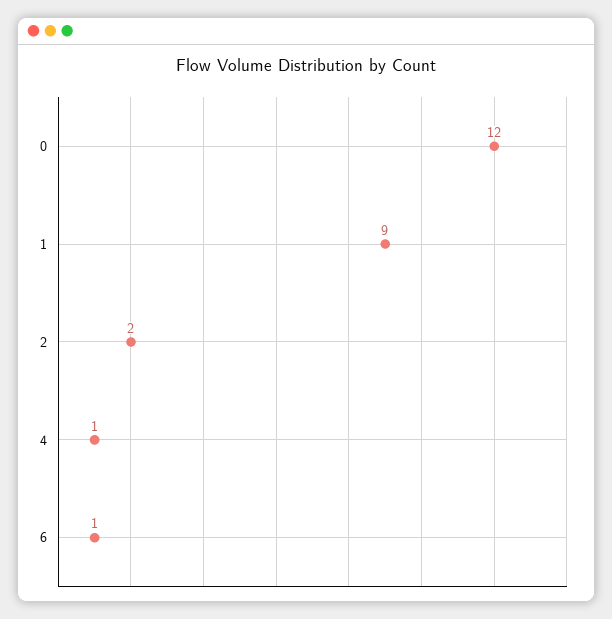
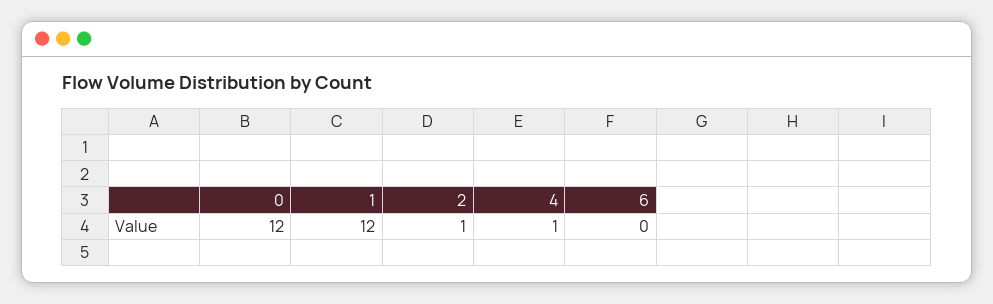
  {
    "0": 12,
-   "1": 9,
+   "1": 12,
-   "2": 2,
+   "2": 1,
    "4": 1,
-   "6": 1
+   "6": 0
  }

